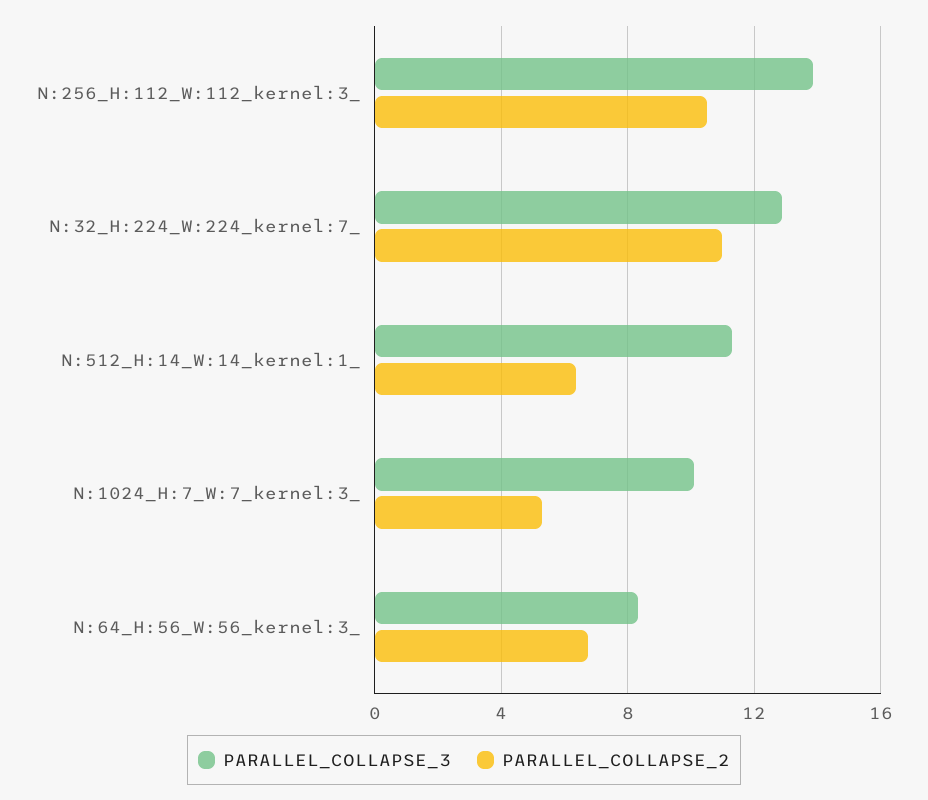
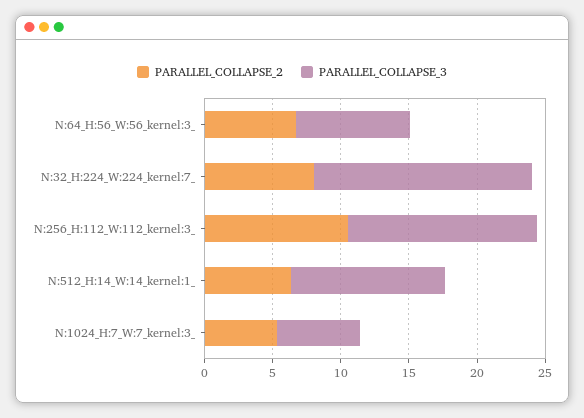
  {
    "PARALLEL_COLLAPSE_3": {
      "N:256_H:112_W:112_kernel:3_": 14,
-     "N:32_H:224_W:224_kernel:7_": 13,
+     "N:32_H:224_W:224_kernel:7_": 16,
      "N:512_H:14_W:14_kernel:1_": 11.5,
-     "N:1024_H:7_W:7_kernel:3_": 10,
+     "N:1024_H:7_W:7_kernel:3_": 6,
      "N:64_H:56_W:56_kernel:3_": 8.5
    },
    "PARALLEL_COLLAPSE_2": {
      "N:256_H:112_W:112_kernel:3_": 10.5,
-     "N:32_H:224_W:224_kernel:7_": 11,
+     "N:32_H:224_W:224_kernel:7_": 8,
      "N:512_H:14_W:14_kernel:1_": 6.5,
      "N:1024_H:7_W:7_kernel:3_": 5.5,
      "N:64_H:56_W:56_kernel:3_": 6.5
    }
  }

